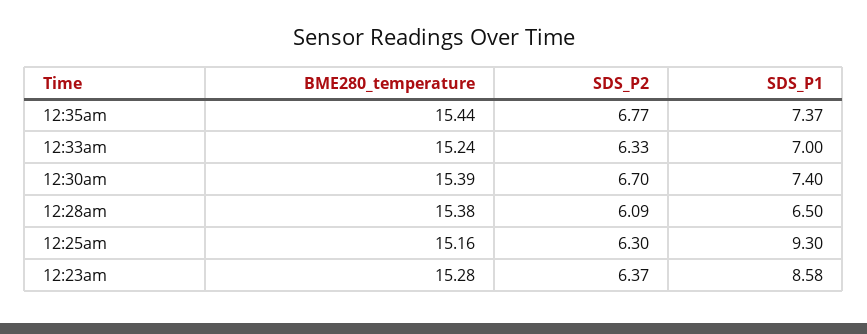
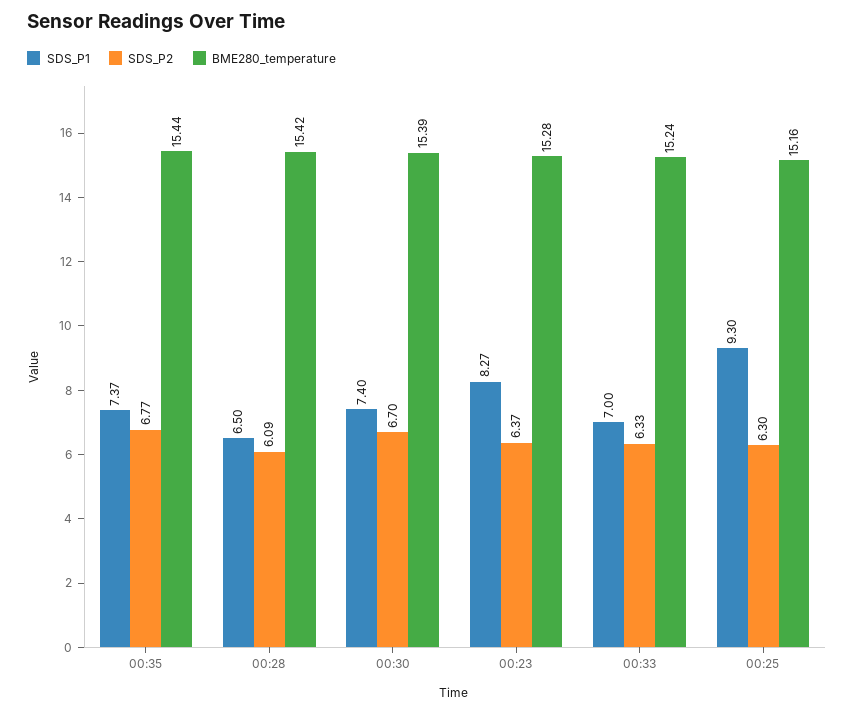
  {
    "BME280_temperature": {
      "12:35am": 15.44,
      "12:33am": 15.24,
      "12:30am": 15.39,
-     "12:28am": 15.38,
+     "12:28am": 15.42,
      "12:25am": 15.16,
      "12:23am": 15.28
    },
    "SDS_P2": {
      "12:35am": 6.77,
      "12:33am": 6.33,
      "12:30am": 6.7,
      "12:28am": 6.09,
      "12:25am": 6.3,
      "12:23am": 6.37
    },
    "SDS_P1": {
      "12:35am": 7.37,
      "12:33am": 7,
      "12:30am": 7.4,
      "12:28am": 6.5,
      "12:25am": 9.3,
-     "12:23am": 8.58
+     "12:23am": 8.27
    }
  }

